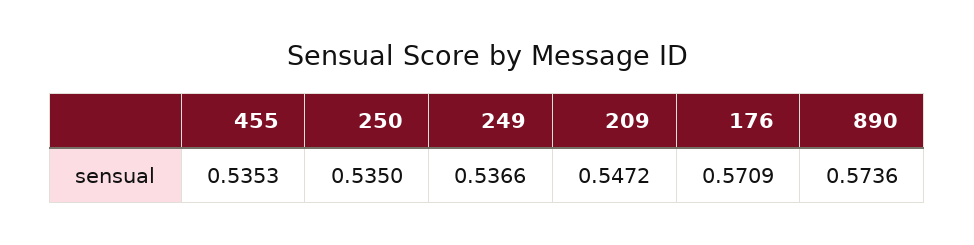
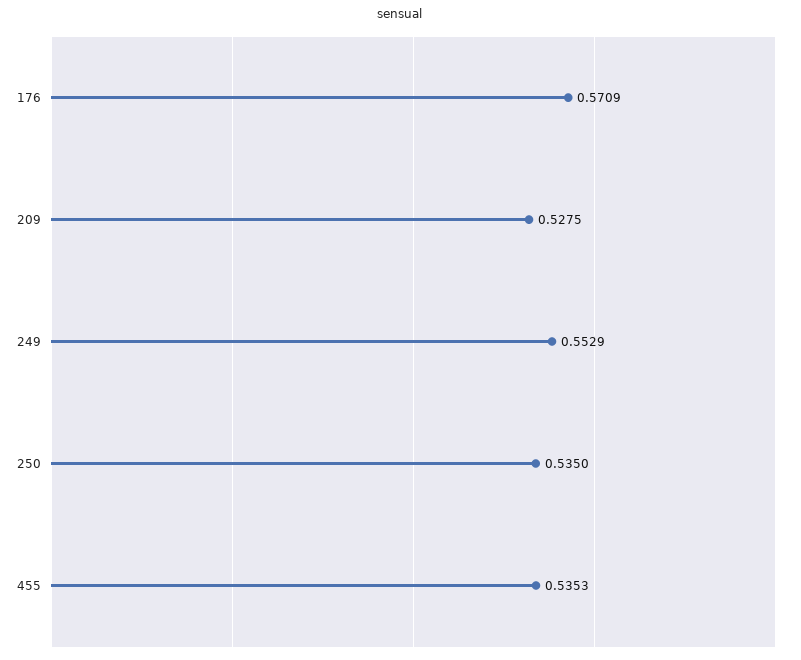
  {
    "455": 0.5353,
    "250": 0.535,
-   "249": 0.5366,
+   "249": 0.5529,
-   "209": 0.5472,
+   "209": 0.5275,
-   "176": 0.5709,
+   "176": 0.5709
-   "890": 0.5736
  }

